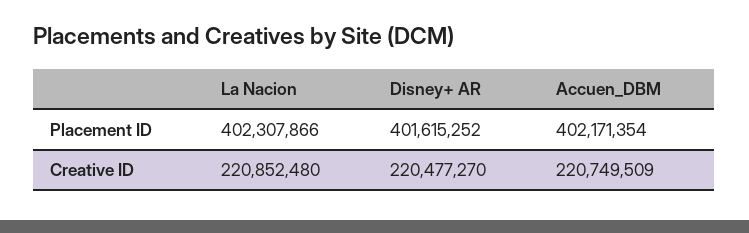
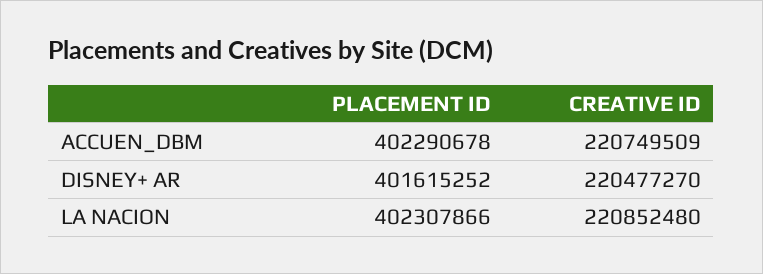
  {
    "La Nacion": {
      "Placement ID": 402307866,
      "Creative ID": 220852480
    },
    "Disney+ AR": {
      "Placement ID": 401615252,
      "Creative ID": 220477270
    },
    "Accuen_DBM": {
-     "Placement ID": 402171354,
+     "Placement ID": 402290678,
      "Creative ID": 220749509
    }
  }

